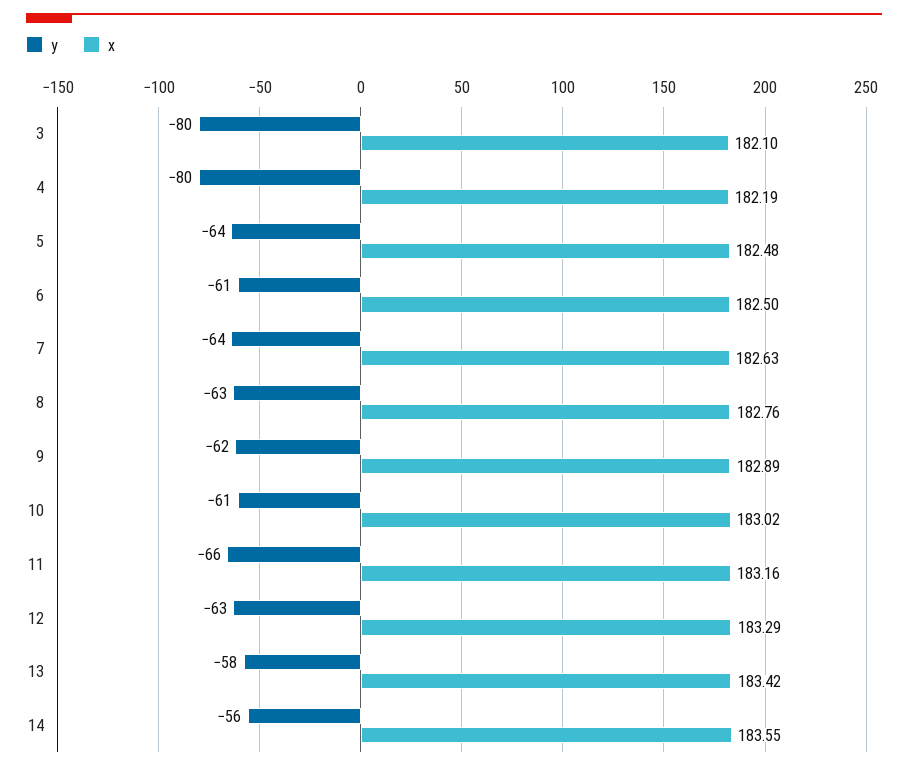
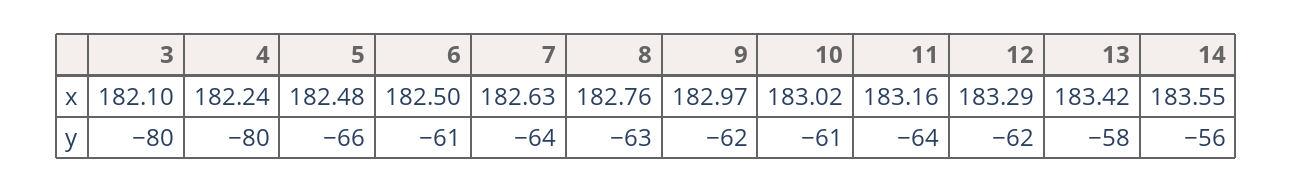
  {
    "y": {
      "3": -80,
      "4": -80,
-     "5": -64,
+     "5": -66,
      "6": -61,
      "7": -64,
      "8": -63,
      "9": -62,
      "10": -61,
-     "11": -66,
+     "11": -64,
-     "12": -63,
+     "12": -62,
      "13": -58,
      "14": -56
    },
    "x": {
      "3": 182.1,
-     "4": 182.19,
+     "4": 182.24,
      "5": 182.48,
      "6": 182.5,
      "7": 182.63,
      "8": 182.76,
-     "9": 182.89,
+     "9": 182.97,
      "10": 183.02,
      "11": 183.16,
      "12": 183.29,
      "13": 183.42,
      "14": 183.55
    }
  }

